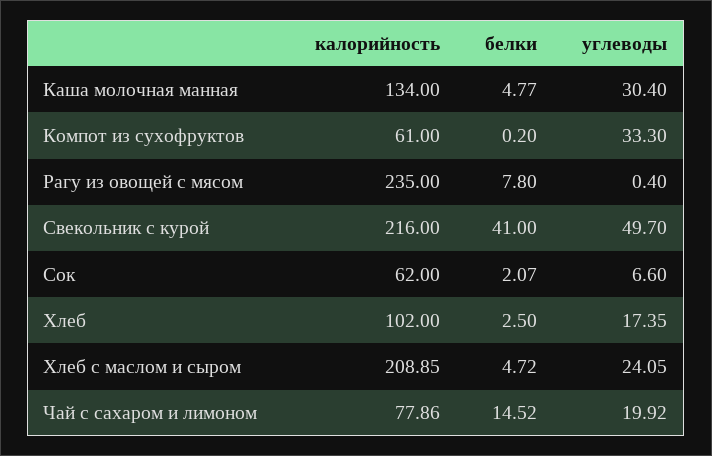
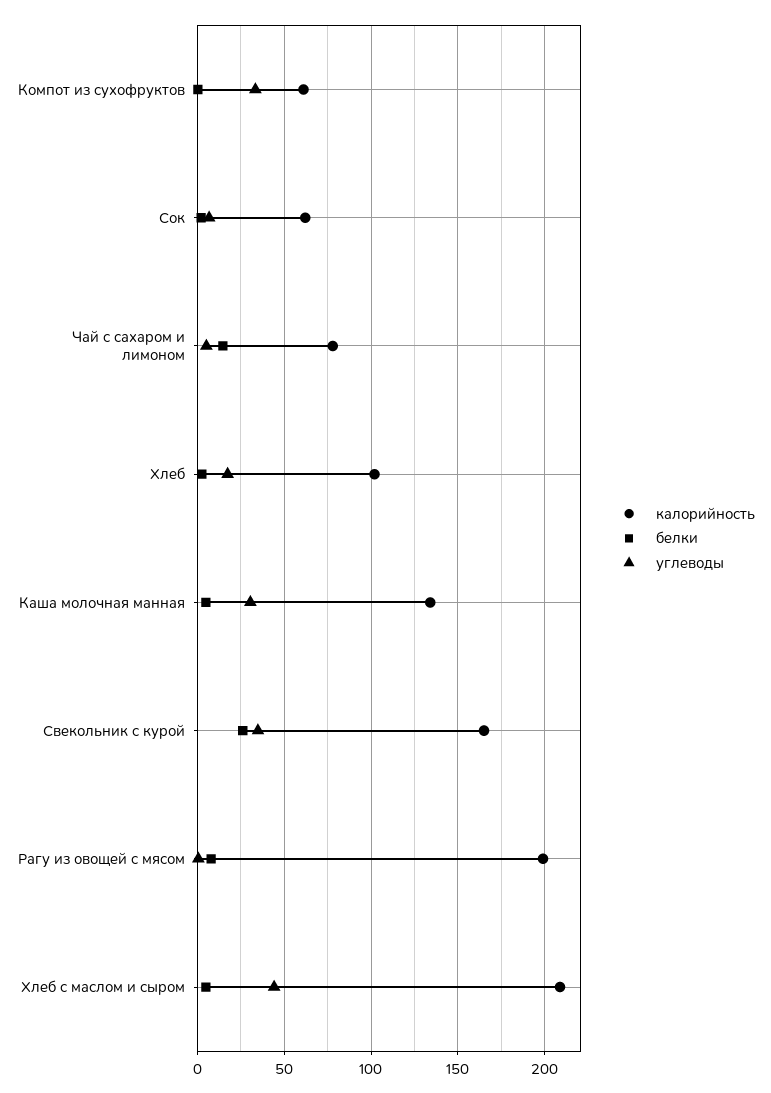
  {
    "калорийность": {
      "Каша молочная манная": 134,
      "Компот из сухофруктов": 61,
-     "Рагу из овощей с мясом": 235,
+     "Рагу из овощей с мясом": 200,
-     "Свекольник с курой": 216,
+     "Свекольник с курой": 165,
      "Сок": 62,
      "Хлеб": 102,
      "Хлеб с маслом и сыром": 208.85,
      "Чай с сахаром и лимоном": 77.86
    },
    "белки": {
      "Каша молочная манная": 4.77,
      "Компот из сухофруктов": 0.2,
      "Рагу из овощей с мясом": 7.8,
-     "Свекольник с курой": 41,
+     "Свекольник с курой": 25,
      "Сок": 2.07,
      "Хлеб": 2.5,
      "Хлеб с маслом и сыром": 4.72,
      "Чай с сахаром и лимоном": 14.52
    },
    "углеводы": {
      "Каша молочная манная": 30.4,
      "Компот из сухофруктов": 33.3,
      "Рагу из овощей с мясом": 0.4,
-     "Свекольник с курой": 49.7,
+     "Свекольник с курой": 35,
      "Сок": 6.6,
      "Хлеб": 17.35,
-     "Хлеб с маслом и сыром": 24.05,
+     "Хлеб с маслом и сыром": 45,
-     "Чай с сахаром и лимоном": 19.92
+     "Чай с сахаром и лимоном": 5
    }
  }

